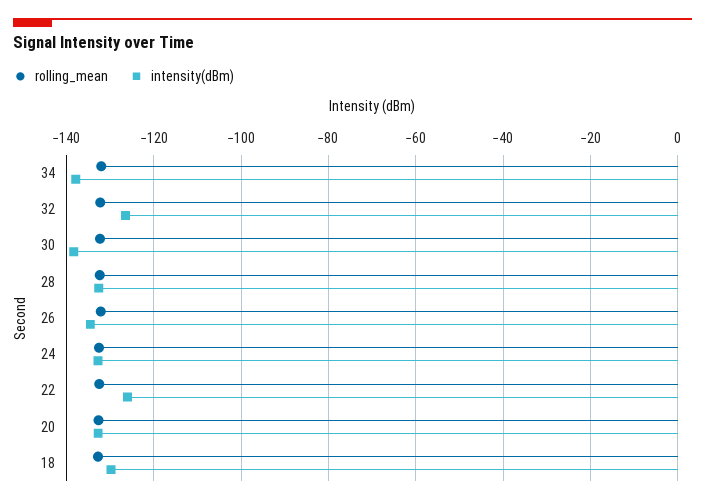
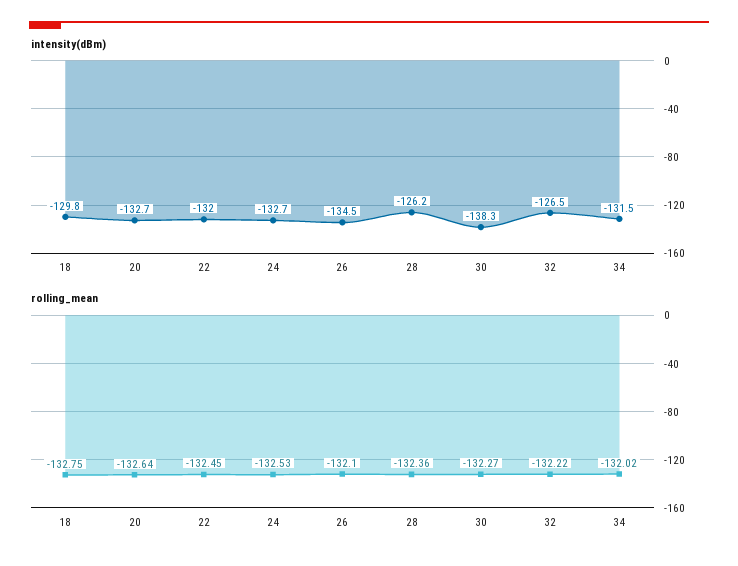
  {
    "rolling_mean": {
      "34": -132.02,
      "32": -132.22,
      "30": -132.27,
      "28": -132.36,
      "26": -132.1,
      "24": -132.53,
      "22": -132.45,
      "20": -132.64,
      "18": -132.75
    },
    "intensity(dBm)": {
-     "34": -138,
+     "34": -131.5,
      "32": -126.5,
      "30": -138.3,
-     "28": -132,
+     "28": -126.2,
      "26": -134.5,
      "24": -132.7,
-     "22": -126,
+     "22": -132,
      "20": -132.7,
      "18": -129.8
    }
  }

